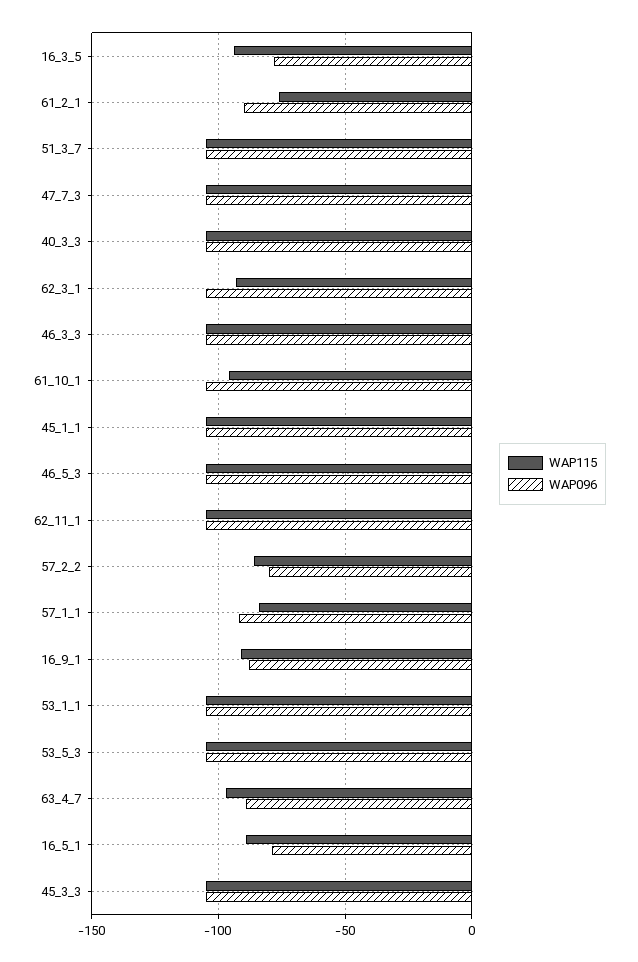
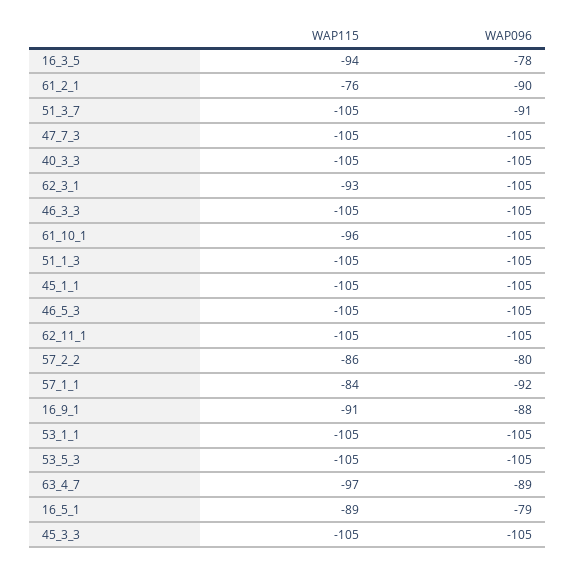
  {
    "WAP115": {
      "16_3_5": -94,
      "61_2_1": -76,
      "51_3_7": -105,
      "47_7_3": -105,
      "40_3_3": -105,
      "62_3_1": -93,
      "46_3_3": -105,
      "61_10_1": -96,
      "45_1_1": -105,
      "46_5_3": -105,
      "62_11_1": -105,
      "57_2_2": -86,
      "57_1_1": -84,
      "16_9_1": -91,
      "53_1_1": -105,
      "53_5_3": -105,
      "63_4_7": -97,
      "16_5_1": -89,
-     "45_3_3": -105
+     "45_3_3": -105,
+     "51_1_3": -105
    },
    "WAP096": {
      "16_3_5": -78,
      "61_2_1": -90,
-     "51_3_7": -105,
+     "51_3_7": -91,
      "47_7_3": -105,
      "40_3_3": -105,
      "62_3_1": -105,
      "46_3_3": -105,
      "61_10_1": -105,
      "45_1_1": -105,
      "46_5_3": -105,
      "62_11_1": -105,
      "57_2_2": -80,
      "57_1_1": -92,
      "16_9_1": -88,
      "53_1_1": -105,
      "53_5_3": -105,
      "63_4_7": -89,
      "16_5_1": -79,
-     "45_3_3": -105
+     "45_3_3": -105,
+     "51_1_3": -105
    }
  }

